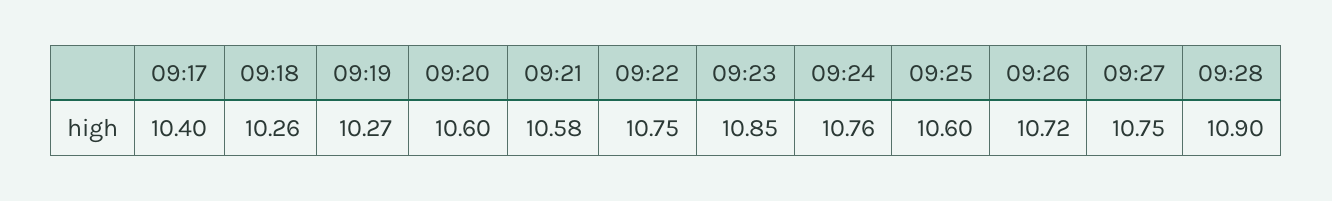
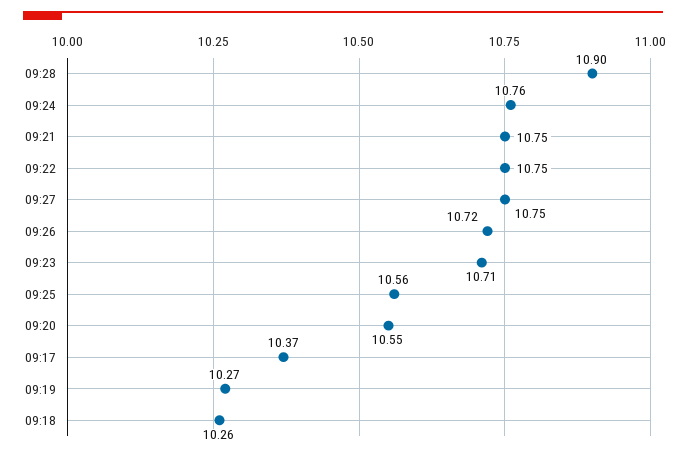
  {
-   "09:17": 10.4,
+   "09:17": 10.37,
    "09:18": 10.26,
    "09:19": 10.27,
-   "09:20": 10.6,
+   "09:20": 10.55,
-   "09:21": 10.58,
+   "09:21": 10.75,
    "09:22": 10.75,
-   "09:23": 10.85,
+   "09:23": 10.71,
    "09:24": 10.76,
-   "09:25": 10.6,
+   "09:25": 10.56,
    "09:26": 10.72,
    "09:27": 10.75,
    "09:28": 10.9
  }

